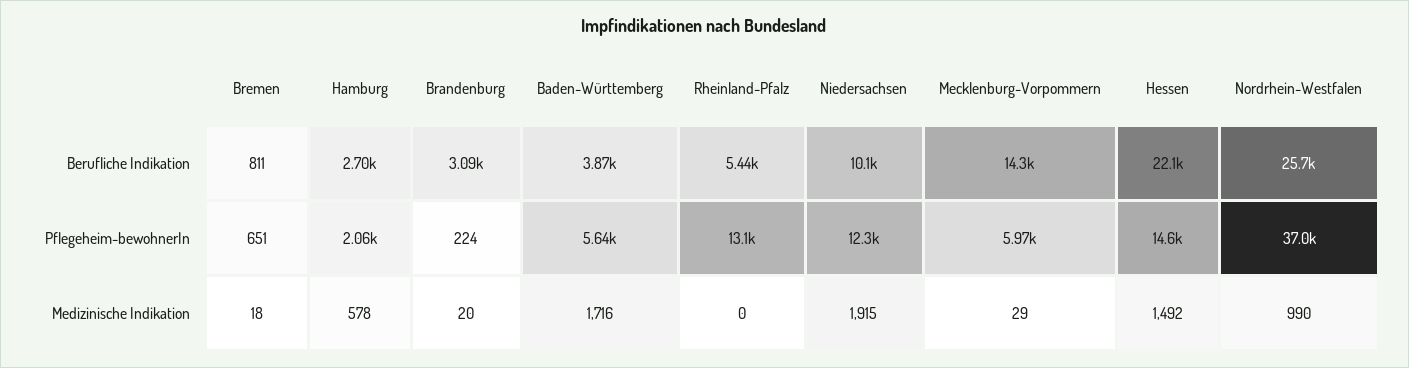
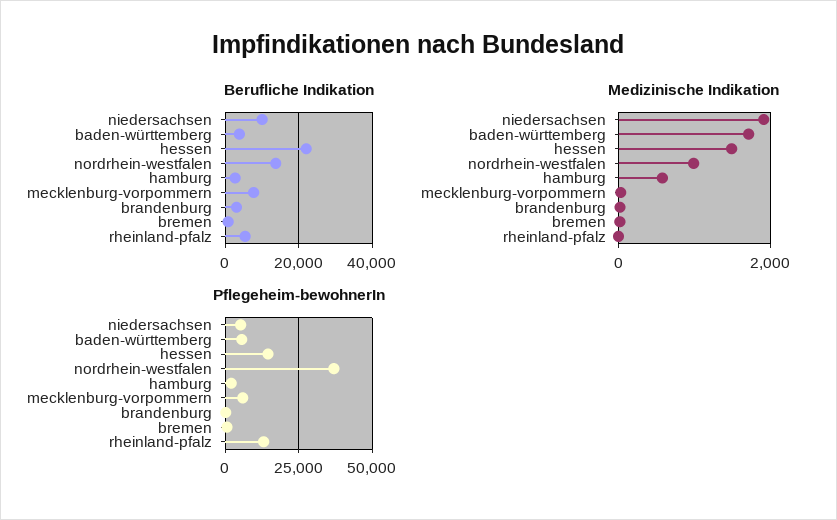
  {
    "Berufliche Indikation": {
      "Bremen": 811,
      "Hamburg": 2700,
      "Brandenburg": 3090,
      "Baden-Württemberg": 3870,
      "Rheinland-Pfalz": 5440,
      "Niedersachsen": 10100,
-     "Mecklenburg-Vorpommern": 14300,
+     "Mecklenburg-Vorpommern": 8000,
      "Hessen": 22100,
-     "Nordrhein-Westfalen": 25700
+     "Nordrhein-Westfalen": 14000
    },
    "Pflegeheim-bewohnerIn": {
      "Bremen": 651,
      "Hamburg": 2060,
      "Brandenburg": 224,
      "Baden-Württemberg": 5640,
      "Rheinland-Pfalz": 13100,
-     "Niedersachsen": 12300,
+     "Niedersachsen": 5000,
      "Mecklenburg-Vorpommern": 5970,
      "Hessen": 14600,
      "Nordrhein-Westfalen": 37000
    },
    "Medizinische Indikation": {
      "Bremen": 18,
      "Hamburg": 578,
      "Brandenburg": 20,
      "Baden-Württemberg": 1716,
      "Rheinland-Pfalz": 0,
      "Niedersachsen": 1915,
      "Mecklenburg-Vorpommern": 29,
      "Hessen": 1492,
      "Nordrhein-Westfalen": 990
    }
  }

